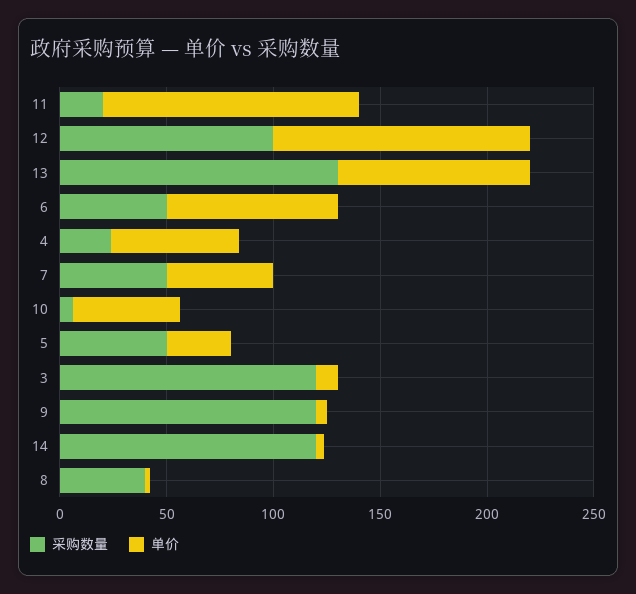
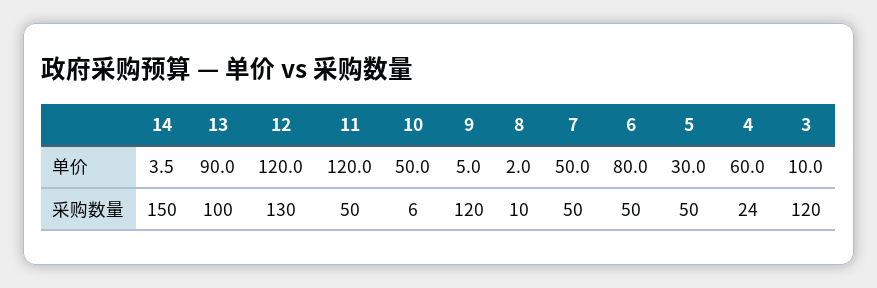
  {
    "采购数量": {
-     "11": 20,
+     "11": 50,
-     "12": 100,
+     "12": 130,
-     "13": 130,
+     "13": 100,
      "6": 50,
      "4": 24,
      "7": 50,
      "10": 6,
      "5": 50,
      "3": 120,
      "9": 120,
-     "14": 120,
+     "14": 150,
-     "8": 40
+     "8": 10
    },
    "单价": {
      "11": 120,
      "12": 120,
      "13": 90,
      "6": 80,
      "4": 60,
      "7": 50,
      "10": 50,
      "5": 30,
      "3": 10,
      "9": 5,
      "14": 3.5,
      "8": 2
    }
  }

